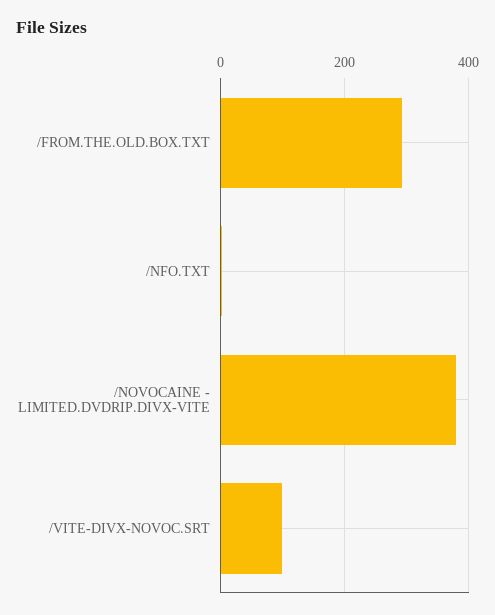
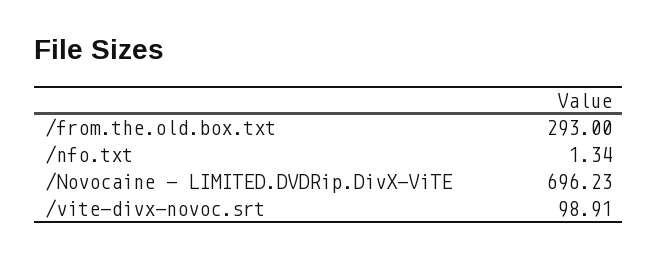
  {
    "/FROM.THE.OLD.BOX.TXT": 293,
    "/NFO.TXT": 1.34,
-   "/NOVOCAINE - LIMITED.DVDRIP.DIVX-VITE": 380,
+   "/NOVOCAINE - LIMITED.DVDRIP.DIVX-VITE": 696.23,
    "/VITE-DIVX-NOVOC.SRT": 98.91
  }

